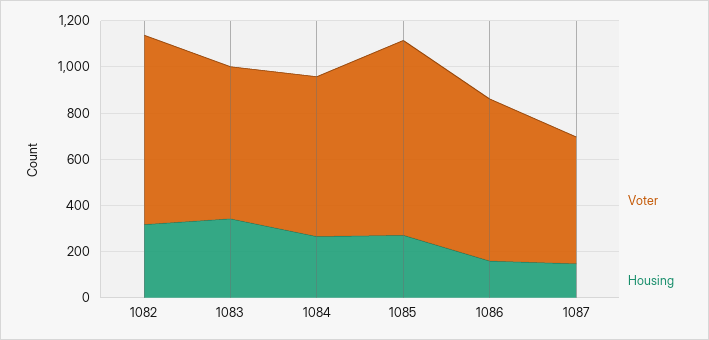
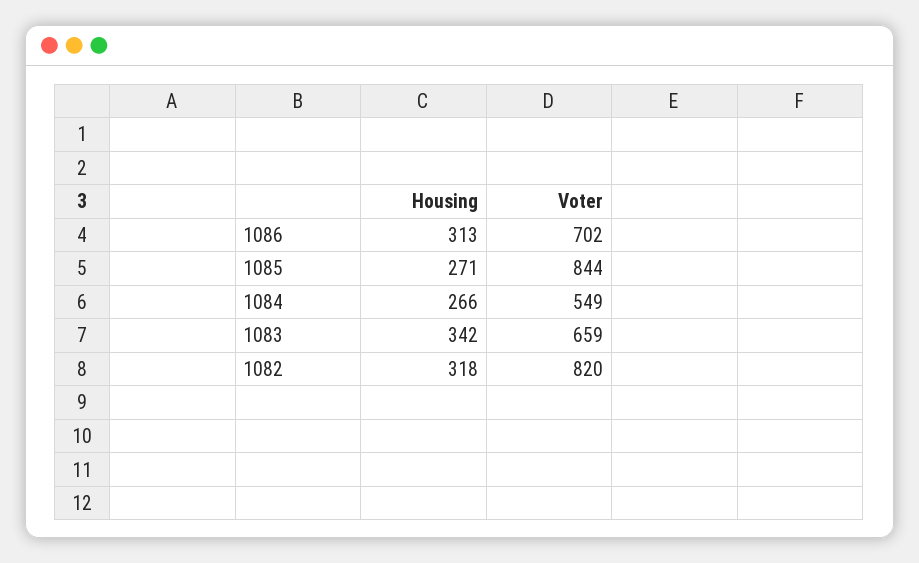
  {
    "Voter": {
      "1082": 820,
      "1083": 659,
-     "1084": 700,
+     "1084": 549,
      "1085": 844,
-     "1086": 702,
+     "1086": 702
-     "1087": 550
    },
    "Housing": {
      "1082": 318,
      "1083": 342,
      "1084": 266,
      "1085": 271,
-     "1086": 150,
+     "1086": 313
-     "1087": 150
    }
  }

